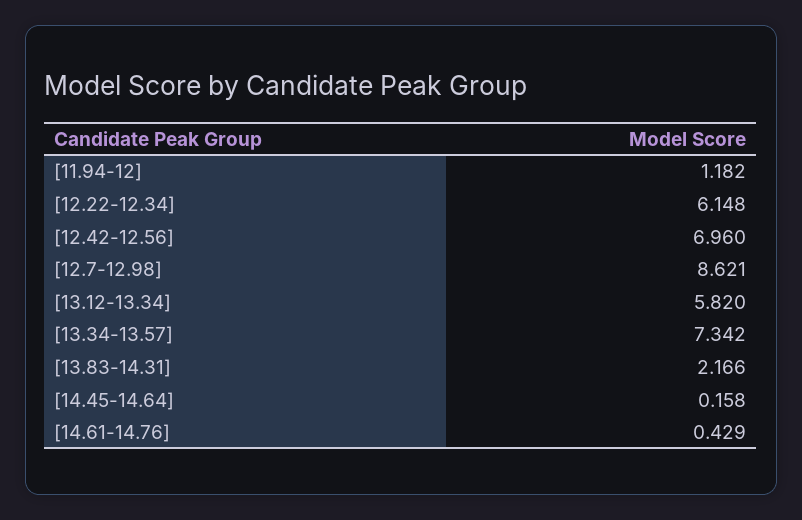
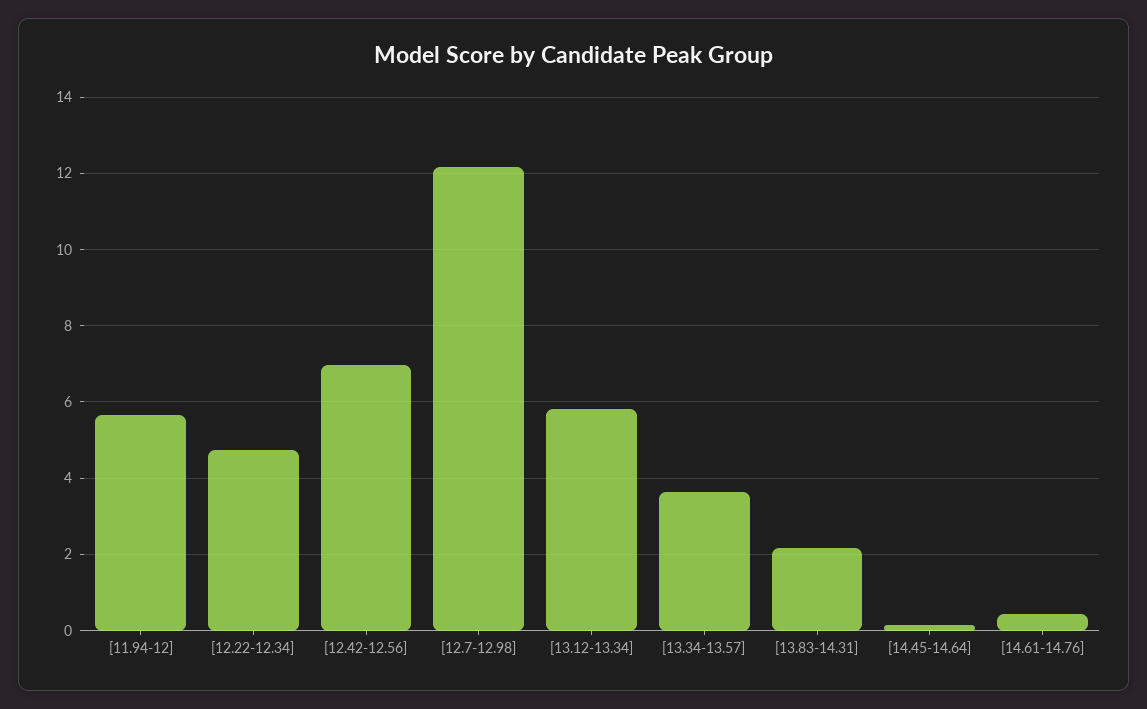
  {
-   "[11.94-12]": 1.182,
+   "[11.94-12]": 5.6,
-   "[12.22-12.34]": 6.148,
+   "[12.22-12.34]": 4.8,
    "[12.42-12.56]": 6.96,
-   "[12.7-12.98]": 8.621,
+   "[12.7-12.98]": 12.2,
    "[13.12-13.34]": 5.82,
-   "[13.34-13.57]": 7.342,
+   "[13.34-13.57]": 3.6,
    "[13.83-14.31]": 2.166,
    "[14.45-14.64]": 0.158,
    "[14.61-14.76]": 0.429
  }

